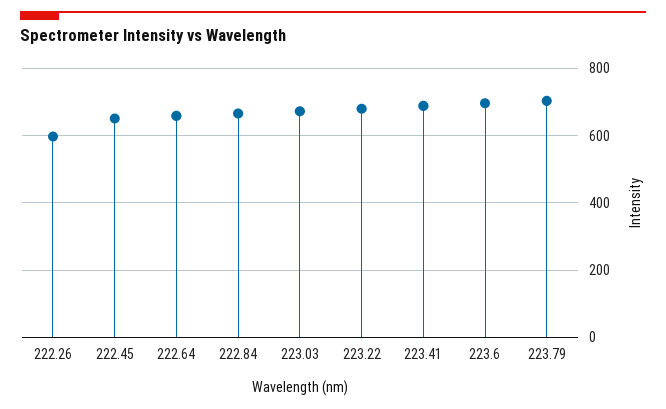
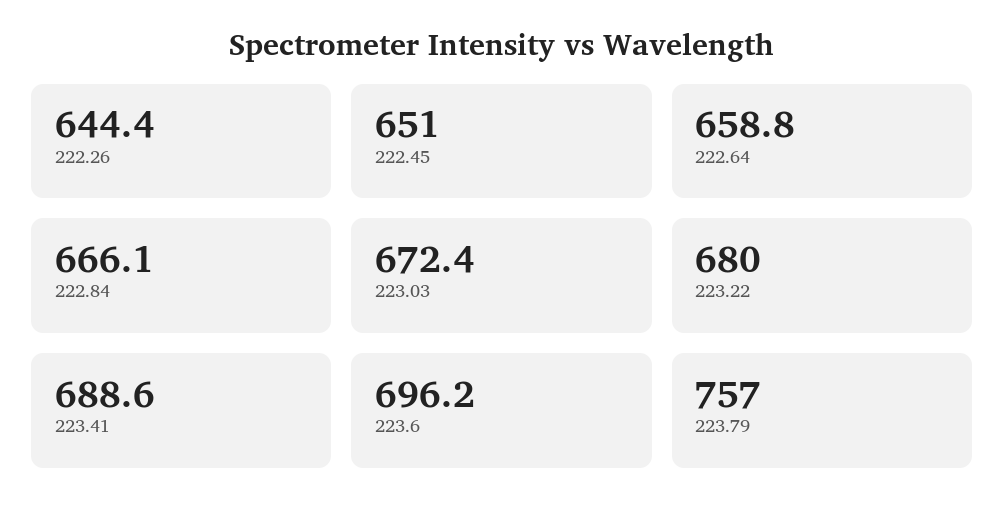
  {
-   "222.26": 600,
+   "222.26": 644.4,
    "222.45": 651,
    "222.64": 658.8,
    "222.84": 666.1,
    "223.03": 672.4,
    "223.22": 680,
    "223.41": 688.6,
    "223.6": 696.2,
-   "223.79": 700
+   "223.79": 757
  }

